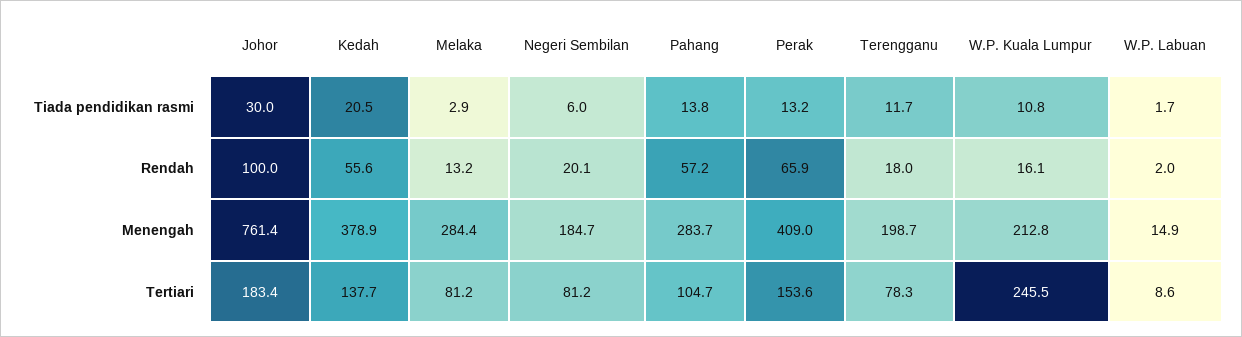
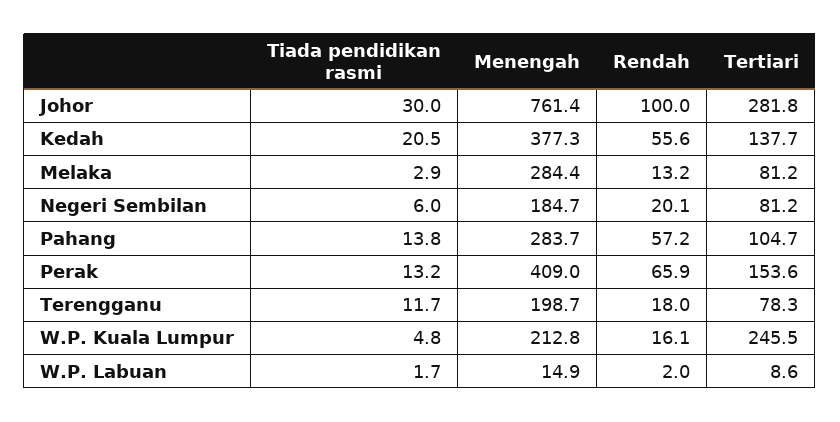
  {
    "Johor": {
      "Tiada pendidikan rasmi": 30,
      "Rendah": 100,
      "Menengah": 761.4,
-     "Tertiari": 183.4
+     "Tertiari": 281.8
    },
    "Kedah": {
      "Tiada pendidikan rasmi": 20.5,
      "Rendah": 55.6,
-     "Menengah": 378.9,
+     "Menengah": 377.3,
      "Tertiari": 137.7
    },
    "Melaka": {
      "Tiada pendidikan rasmi": 2.9,
      "Rendah": 13.2,
      "Menengah": 284.4,
      "Tertiari": 81.2
    },
    "Negeri Sembilan": {
      "Tiada pendidikan rasmi": 6,
      "Rendah": 20.1,
      "Menengah": 184.7,
      "Tertiari": 81.2
    },
    "Pahang": {
      "Tiada pendidikan rasmi": 13.8,
      "Rendah": 57.2,
      "Menengah": 283.7,
      "Tertiari": 104.7
    },
    "Perak": {
      "Tiada pendidikan rasmi": 13.2,
      "Rendah": 65.9,
      "Menengah": 409,
      "Tertiari": 153.6
    },
    "Terengganu": {
      "Tiada pendidikan rasmi": 11.7,
      "Rendah": 18,
      "Menengah": 198.7,
      "Tertiari": 78.3
    },
    "W.P. Kuala Lumpur": {
-     "Tiada pendidikan rasmi": 10.8,
+     "Tiada pendidikan rasmi": 4.8,
      "Rendah": 16.1,
      "Menengah": 212.8,
      "Tertiari": 245.5
    },
    "W.P. Labuan": {
      "Tiada pendidikan rasmi": 1.7,
      "Rendah": 2,
      "Menengah": 14.9,
      "Tertiari": 8.6
    }
  }

